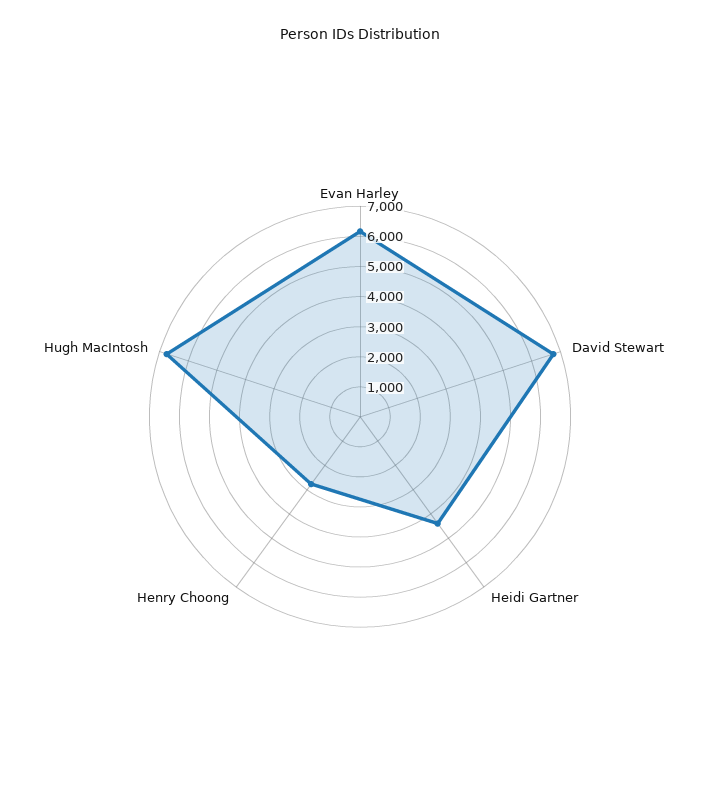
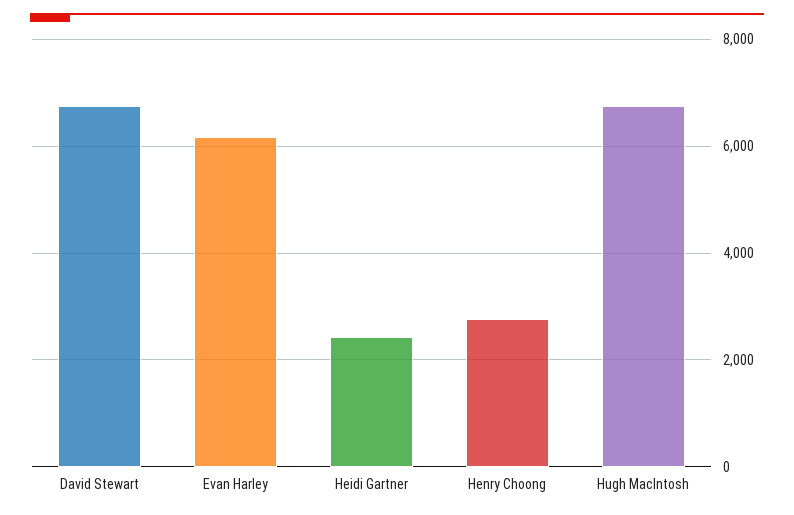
  {
    "Evan Harley": 6200,
    "David Stewart": 6800,
-   "Heidi Gartner": 4500,
+   "Heidi Gartner": 2400,
    "Henry Choong": 2800,
    "Hugh MacIntosh": 6800
  }

